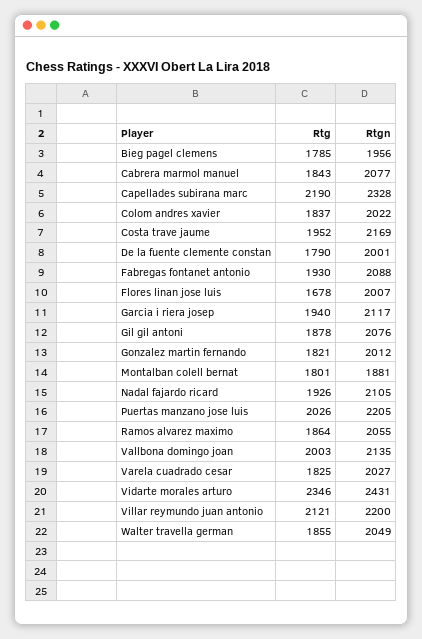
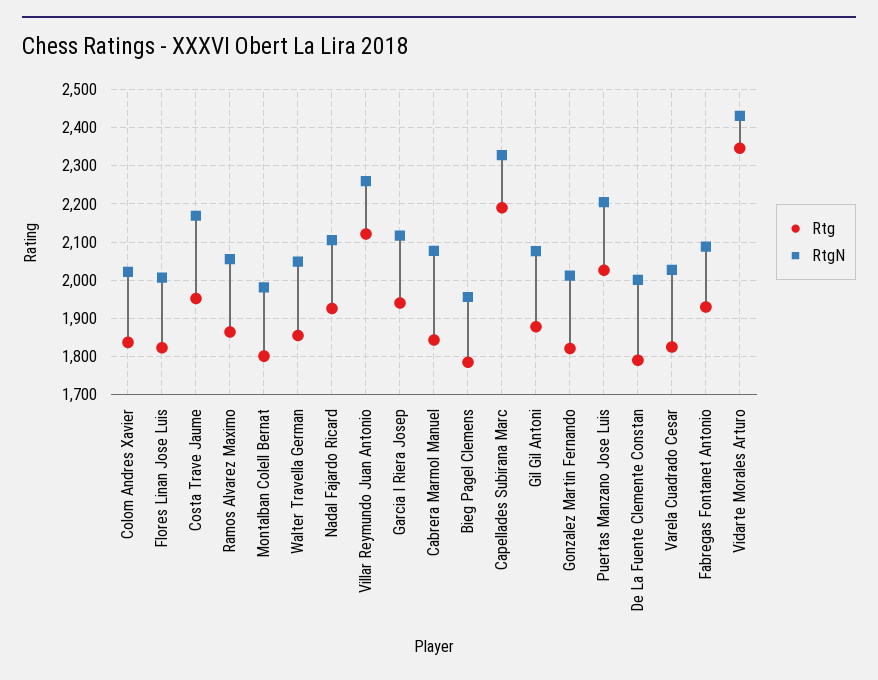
  {
    "Rtg": {
      "Bieg pagel clemens": 1785,
      "Cabrera marmol manuel": 1843,
      "Capellades subirana marc": 2190,
      "Colom andres xavier": 1837,
      "Costa trave jaume": 1952,
      "De la fuente clemente constan": 1790,
      "Fabregas fontanet antonio": 1930,
-     "Flores linan jose luis": 1678,
+     "Flores linan jose luis": 1820,
      "Garcia i riera josep": 1940,
      "Gil gil antoni": 1878,
      "Gonzalez martin fernando": 1821,
      "Montalban colell bernat": 1801,
      "Nadal fajardo ricard": 1926,
      "Puertas manzano jose luis": 2026,
      "Ramos alvarez maximo": 1864,
-     "Vallbona domingo joan": 2003,
      "Varela cuadrado cesar": 1825,
      "Vidarte morales arturo": 2346,
      "Villar reymundo juan antonio": 2121,
      "Walter travella german": 1855
    },
    "Rtgn": {
      "Bieg pagel clemens": 1956,
      "Cabrera marmol manuel": 2077,
      "Capellades subirana marc": 2328,
      "Colom andres xavier": 2022,
      "Costa trave jaume": 2169,
      "De la fuente clemente constan": 2001,
      "Fabregas fontanet antonio": 2088,
      "Flores linan jose luis": 2007,
      "Garcia i riera josep": 2117,
      "Gil gil antoni": 2076,
      "Gonzalez martin fernando": 2012,
-     "Montalban colell bernat": 1881,
+     "Montalban colell bernat": 1980,
      "Nadal fajardo ricard": 2105,
      "Puertas manzano jose luis": 2205,
      "Ramos alvarez maximo": 2055,
-     "Vallbona domingo joan": 2135,
      "Varela cuadrado cesar": 2027,
      "Vidarte morales arturo": 2431,
-     "Villar reymundo juan antonio": 2200,
+     "Villar reymundo juan antonio": 2260,
      "Walter travella german": 2049
    }
  }

